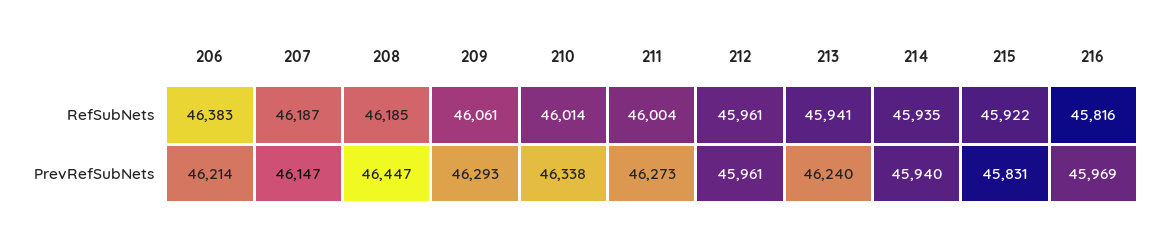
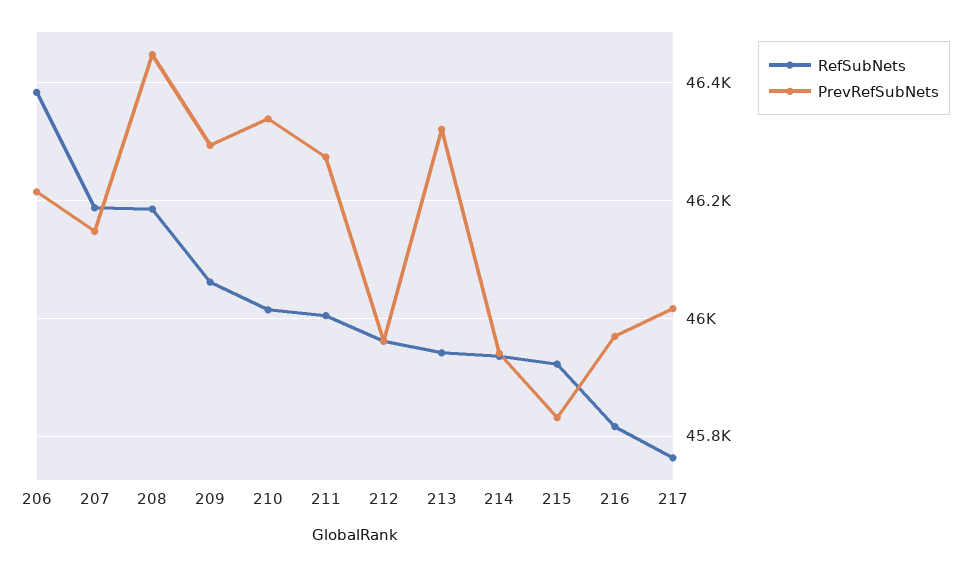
  {
    "RefSubNets": {
      "206": 46383,
      "207": 46187,
      "208": 46185,
      "209": 46061,
      "210": 46014,
      "211": 46004,
      "212": 45961,
      "213": 45941,
      "214": 45935,
      "215": 45922,
-     "216": 45816
+     "216": 45816,
+     "217": 45760
    },
    "PrevRefSubNets": {
      "206": 46214,
      "207": 46147,
      "208": 46447,
      "209": 46293,
      "210": 46338,
      "211": 46273,
      "212": 45961,
-     "213": 46240,
+     "213": 46320,
      "214": 45940,
      "215": 45831,
-     "216": 45969
+     "216": 45969,
+     "217": 46020
    }
  }

